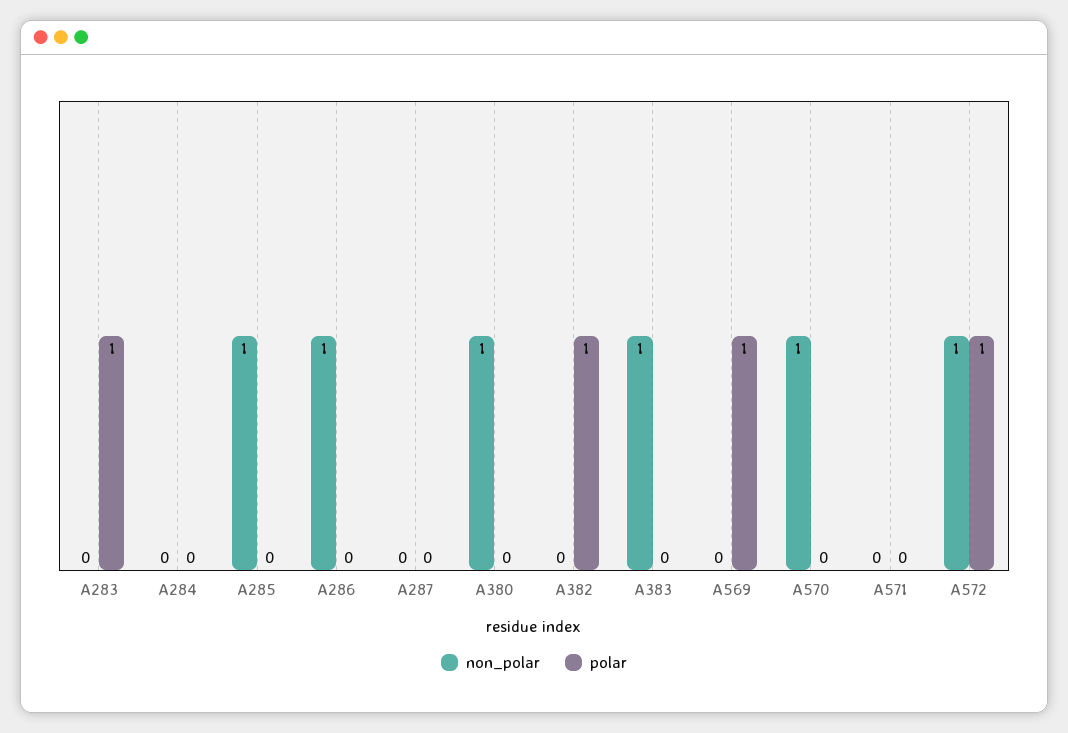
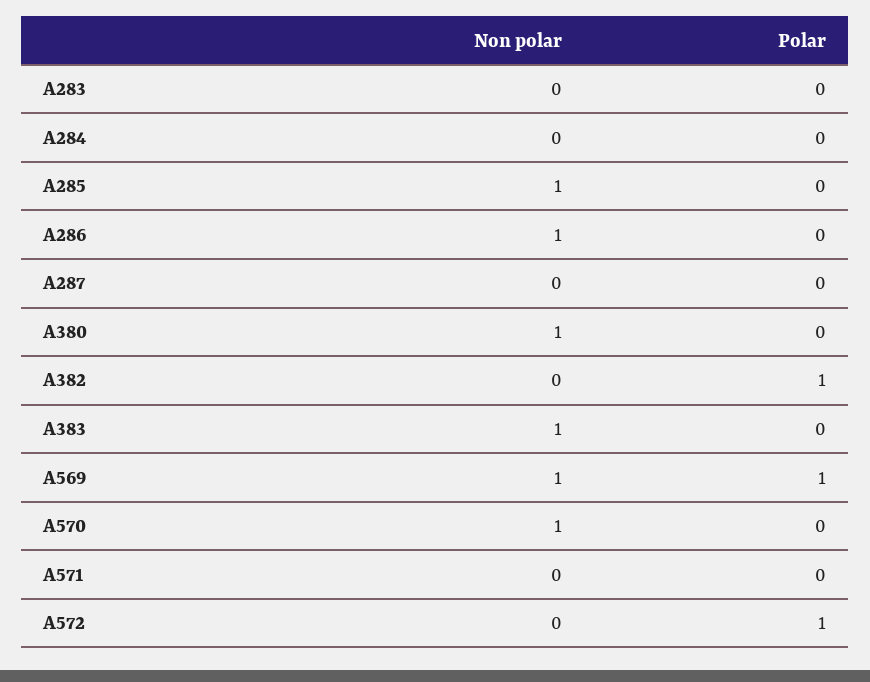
  {
    "non_polar": {
      "A283": 0,
      "A284": 0,
      "A285": 1,
      "A286": 1,
      "A287": 0,
      "A380": 1,
      "A382": 0,
      "A383": 1,
-     "A569": 0,
+     "A569": 1,
      "A570": 1,
      "A571": 0,
-     "A572": 1
+     "A572": 0
    },
    "polar": {
-     "A283": 1,
+     "A283": 0,
      "A284": 0,
      "A285": 0,
      "A286": 0,
      "A287": 0,
      "A380": 0,
      "A382": 1,
      "A383": 0,
      "A569": 1,
      "A570": 0,
      "A571": 0,
      "A572": 1
    }
  }

